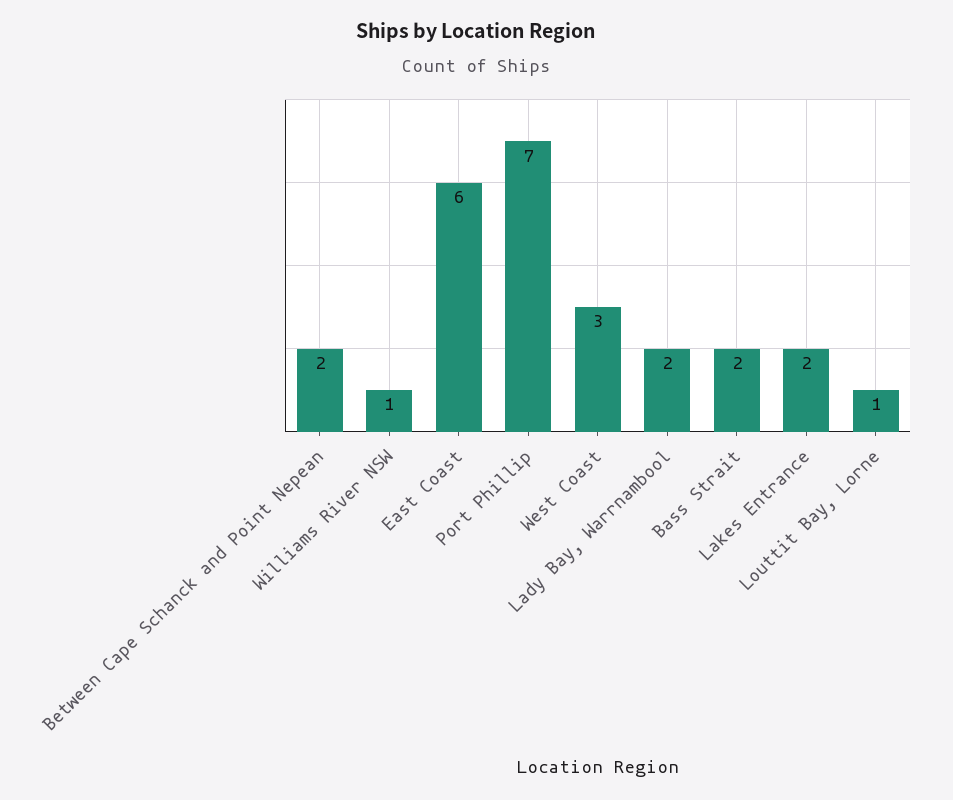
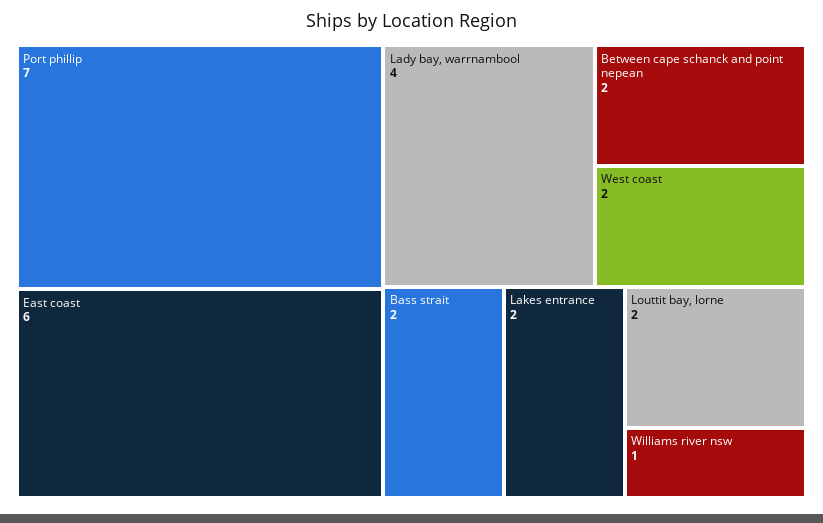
  {
    "Between Cape Schanck and Point Nepean": 2,
    "Williams River NSW": 1,
    "East Coast": 6,
    "Port Phillip": 7,
-   "West Coast": 3,
+   "West Coast": 2,
-   "Lady Bay, Warrnambool": 2,
+   "Lady Bay, Warrnambool": 4,
    "Bass Strait": 2,
    "Lakes Entrance": 2,
-   "Louttit Bay, Lorne": 1
+   "Louttit Bay, Lorne": 2
  }

